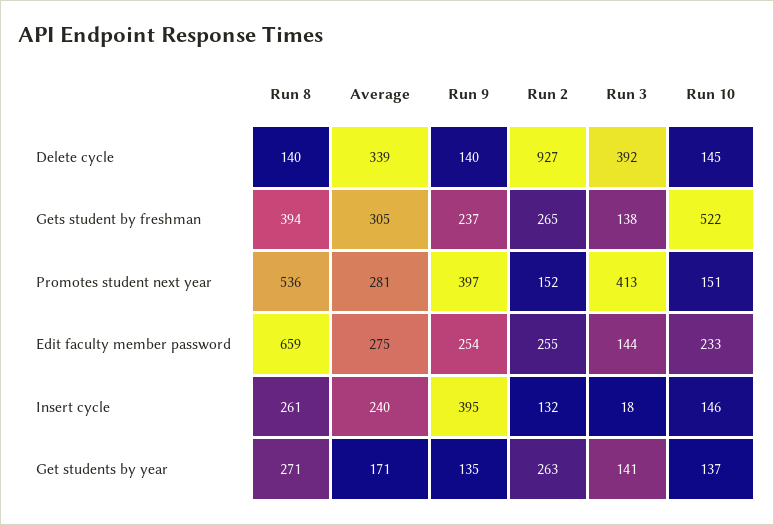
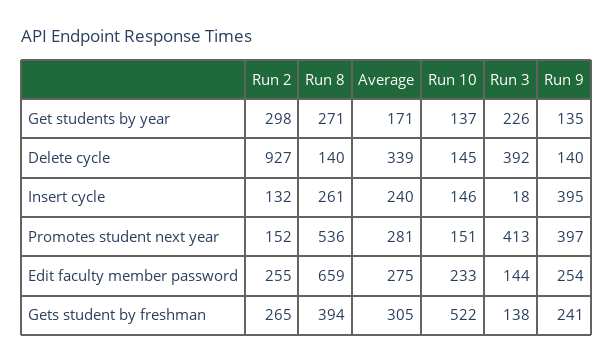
  {
    "Run 8": {
      "Delete cycle": 140,
      "Gets student by freshman": 394,
      "Promotes student next year": 536,
      "Edit faculty member password": 659,
      "Insert cycle": 261,
      "Get students by year": 271
    },
    "Average": {
      "Delete cycle": 339,
      "Gets student by freshman": 305,
      "Promotes student next year": 281,
      "Edit faculty member password": 275,
      "Insert cycle": 240,
      "Get students by year": 171
    },
    "Run 9": {
      "Delete cycle": 140,
-     "Gets student by freshman": 237,
+     "Gets student by freshman": 241,
      "Promotes student next year": 397,
      "Edit faculty member password": 254,
      "Insert cycle": 395,
      "Get students by year": 135
    },
    "Run 2": {
      "Delete cycle": 927,
      "Gets student by freshman": 265,
      "Promotes student next year": 152,
      "Edit faculty member password": 255,
      "Insert cycle": 132,
-     "Get students by year": 263
+     "Get students by year": 298
    },
    "Run 3": {
      "Delete cycle": 392,
      "Gets student by freshman": 138,
      "Promotes student next year": 413,
      "Edit faculty member password": 144,
      "Insert cycle": 18,
-     "Get students by year": 141
+     "Get students by year": 226
    },
    "Run 10": {
      "Delete cycle": 145,
      "Gets student by freshman": 522,
      "Promotes student next year": 151,
      "Edit faculty member password": 233,
      "Insert cycle": 146,
      "Get students by year": 137
    }
  }

